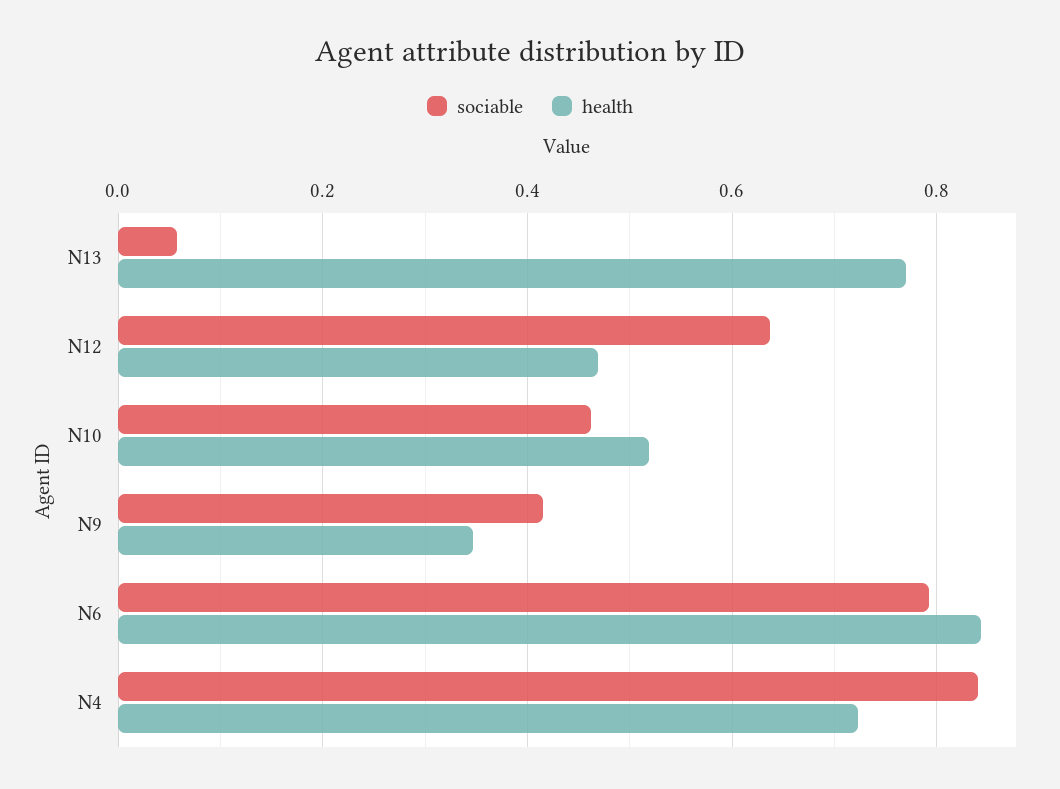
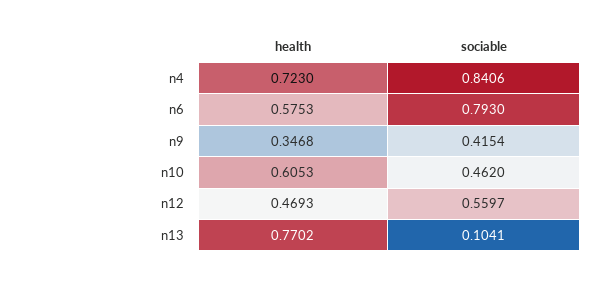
  {
    "sociable": {
-     "N13": 0.06,
+     "N13": 0.1041,
-     "N12": 0.64,
+     "N12": 0.5597,
      "N10": 0.462,
      "N9": 0.4154,
      "N6": 0.793,
      "N4": 0.8406
    },
    "health": {
      "N13": 0.7702,
      "N12": 0.4693,
-     "N10": 0.52,
+     "N10": 0.6053,
      "N9": 0.3468,
-     "N6": 0.84,
+     "N6": 0.5753,
      "N4": 0.723
    }
  }

